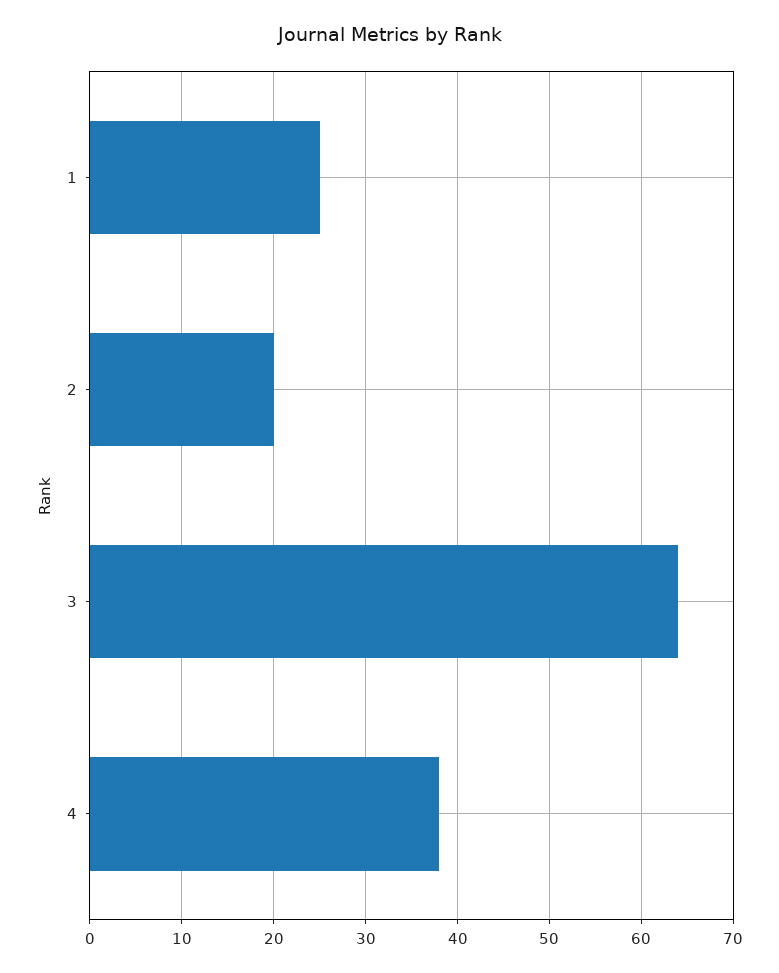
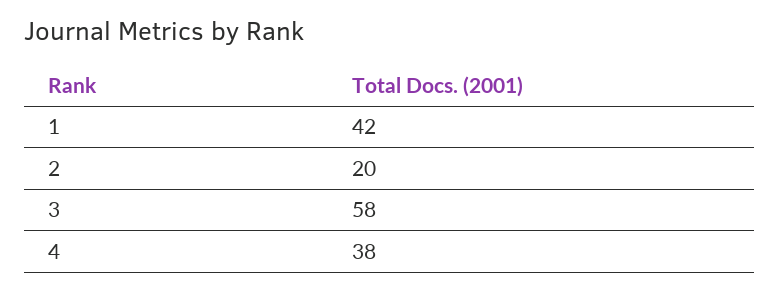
  {
-   "1": 25,
+   "1": 42,
    "2": 20,
-   "3": 64,
+   "3": 58,
    "4": 38
  }

